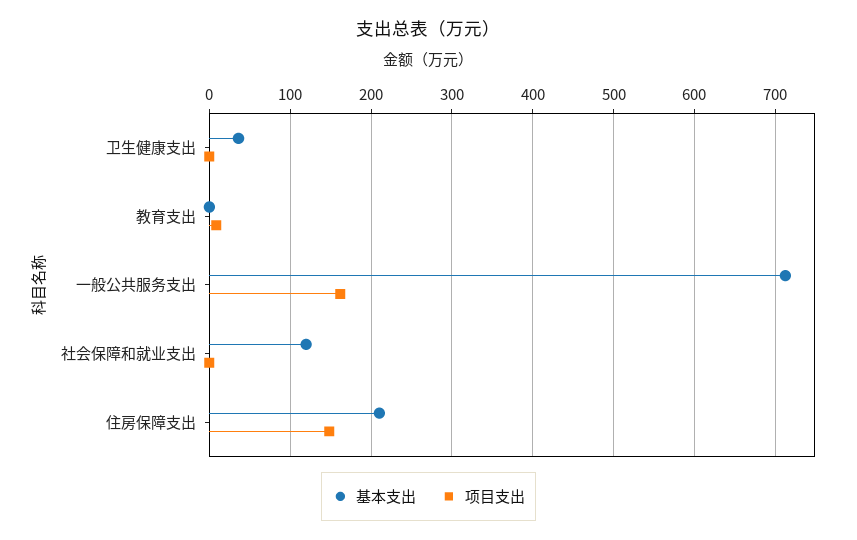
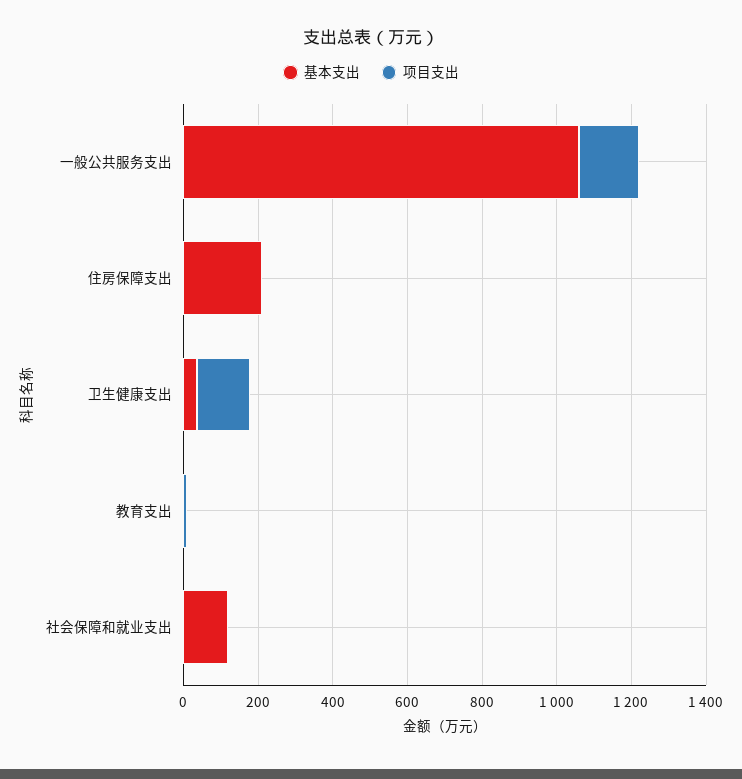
  {
    "基本支出": {
      "卫生健康支出": 40,
      "教育支出": 0,
-     "一般公共服务支出": 710,
+     "一般公共服务支出": 1050,
      "社会保障和就业支出": 120,
      "住房保障支出": 210
    },
    "项目支出": {
-     "卫生健康支出": 0,
+     "卫生健康支出": 150,
      "教育支出": 10,
      "一般公共服务支出": 160,
      "社会保障和就业支出": 0,
-     "住房保障支出": 150
+     "住房保障支出": 0
    }
  }

